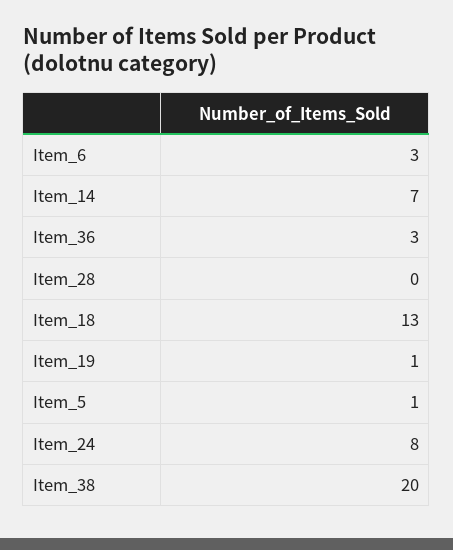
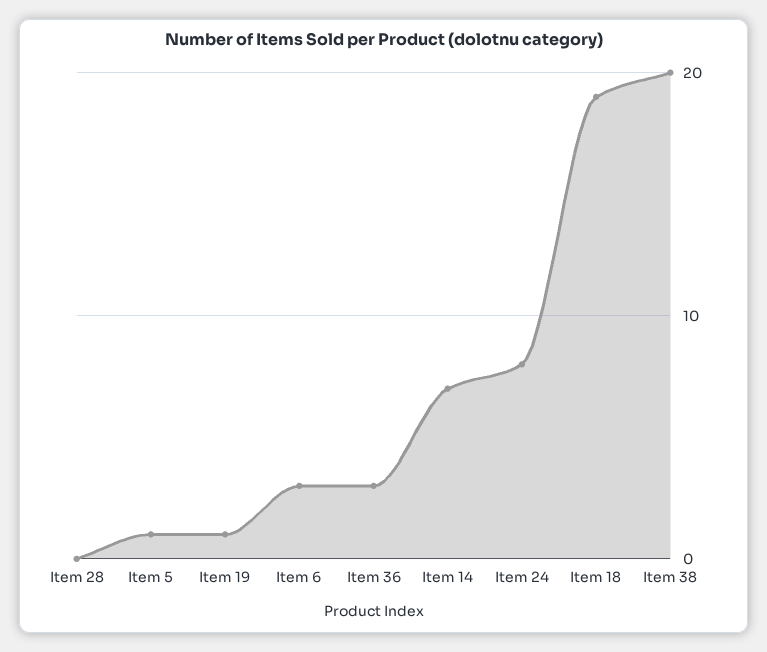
  {
    "Item_6": 3,
    "Item_14": 7,
    "Item_36": 3,
    "Item_28": 0,
-   "Item_18": 13,
+   "Item_18": 19,
    "Item_19": 1,
    "Item_5": 1,
    "Item_24": 8,
    "Item_38": 20
  }

